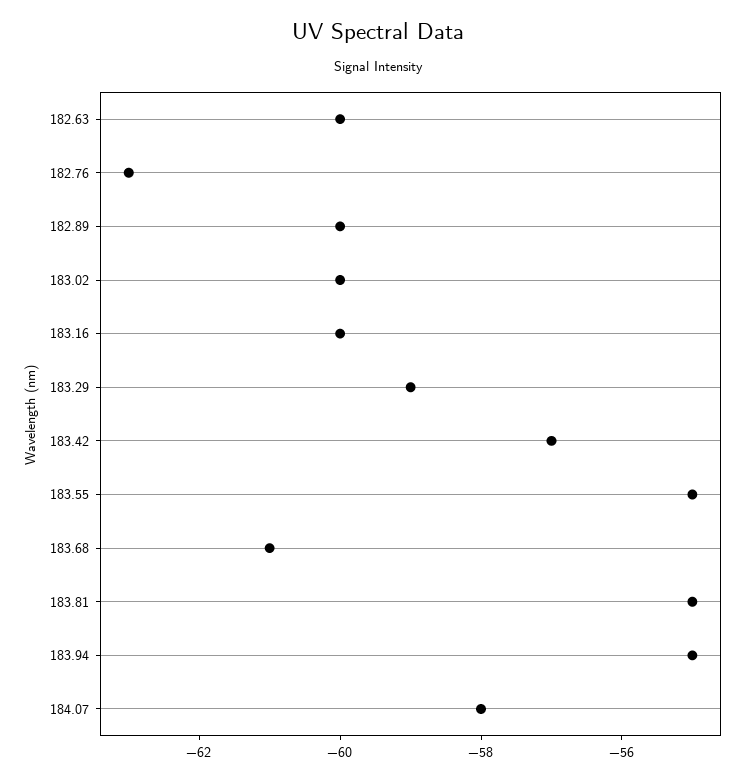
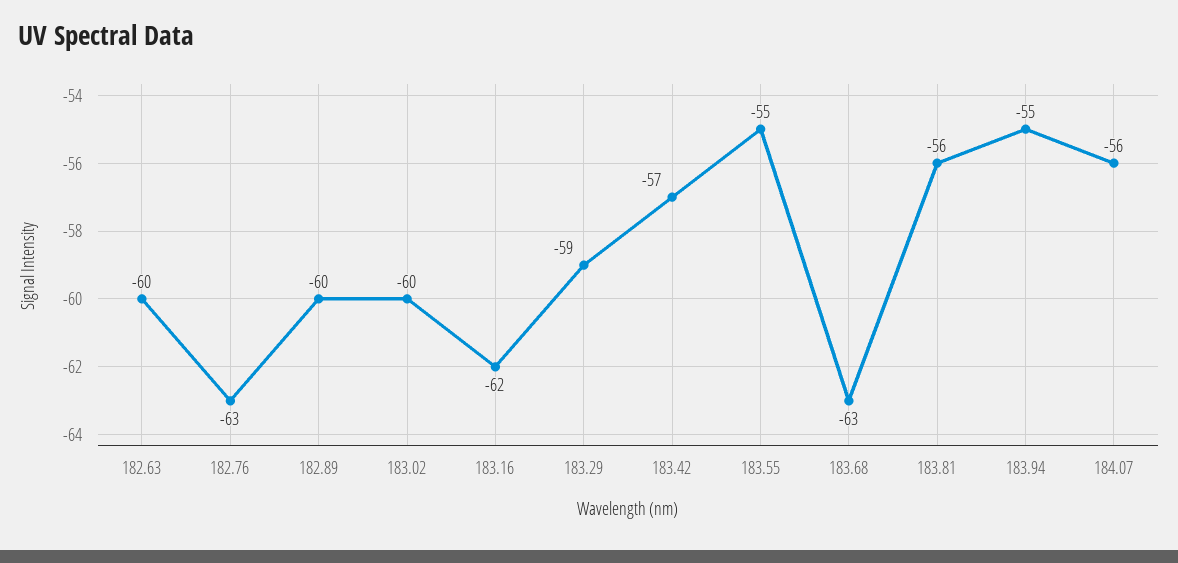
  {
    "182.63": -60,
    "182.76": -63,
    "182.89": -60,
    "183.02": -60,
-   "183.16": -60,
+   "183.16": -62,
    "183.29": -59,
    "183.42": -57,
    "183.55": -55,
-   "183.68": -61,
+   "183.68": -63,
-   "183.81": -55,
+   "183.81": -56,
    "183.94": -55,
-   "184.07": -58
+   "184.07": -56
  }

